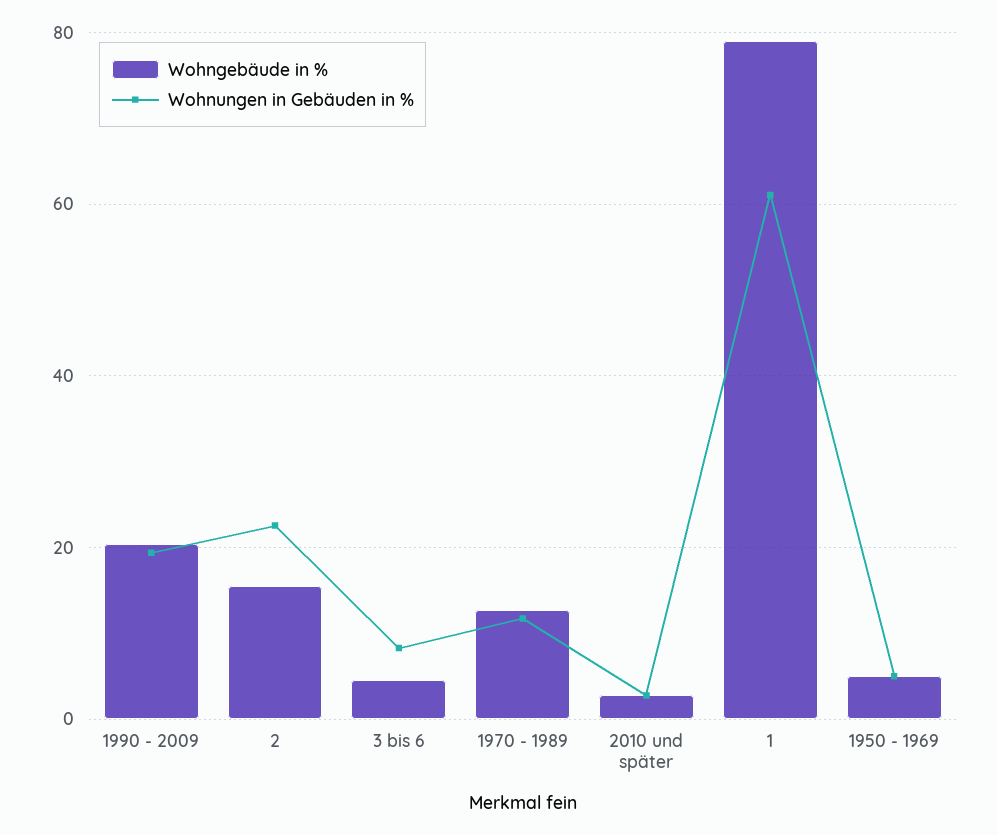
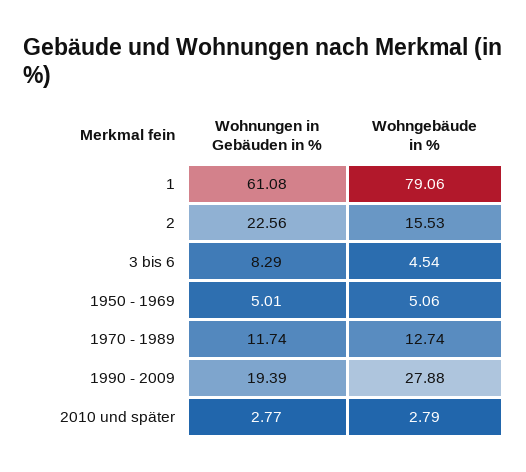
  {
    "Wohngebäude in %": {
-     "1990 - 2009": 20,
+     "1990 - 2009": 27.88,
      "2": 15.53,
      "3 bis 6": 4.54,
      "1970 - 1989": 12.74,
      "2010 und später": 2.79,
      "1": 79.06,
      "1950 - 1969": 5.06
    },
    "Wohnungen in Gebäuden in %": {
      "1990 - 2009": 19.39,
      "2": 22.56,
      "3 bis 6": 8.29,
      "1970 - 1989": 11.74,
      "2010 und später": 2.77,
      "1": 61.08,
      "1950 - 1969": 5.01
    }
  }

